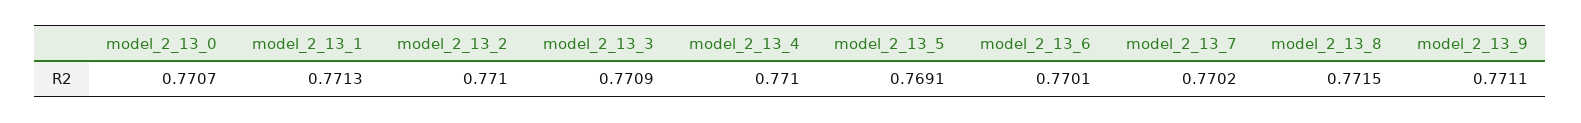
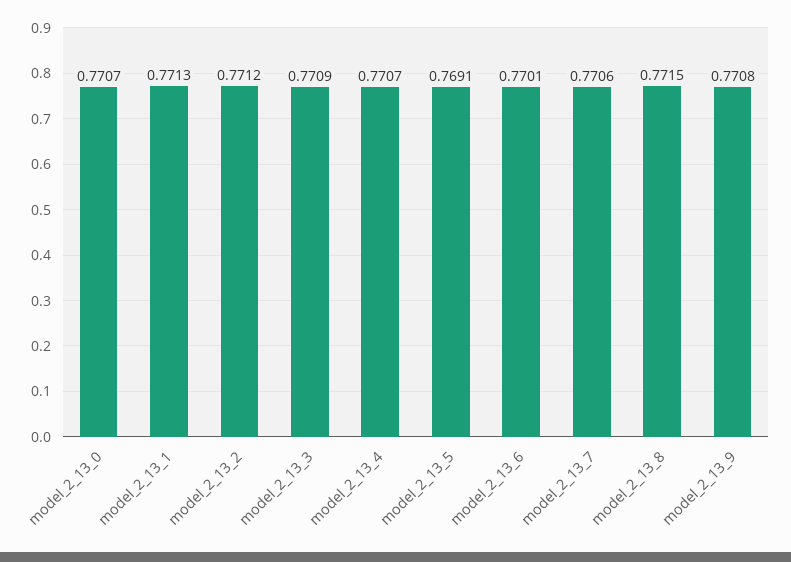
  {
    "model_2_13_0": 0.7707,
    "model_2_13_1": 0.7713,
-   "model_2_13_2": 0.771,
+   "model_2_13_2": 0.7712,
    "model_2_13_3": 0.7709,
-   "model_2_13_4": 0.771,
+   "model_2_13_4": 0.7707,
    "model_2_13_5": 0.7691,
    "model_2_13_6": 0.7701,
-   "model_2_13_7": 0.7702,
+   "model_2_13_7": 0.7706,
    "model_2_13_8": 0.7715,
-   "model_2_13_9": 0.7711
+   "model_2_13_9": 0.7708
  }

